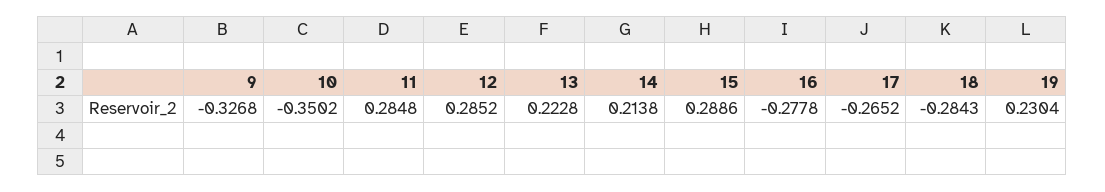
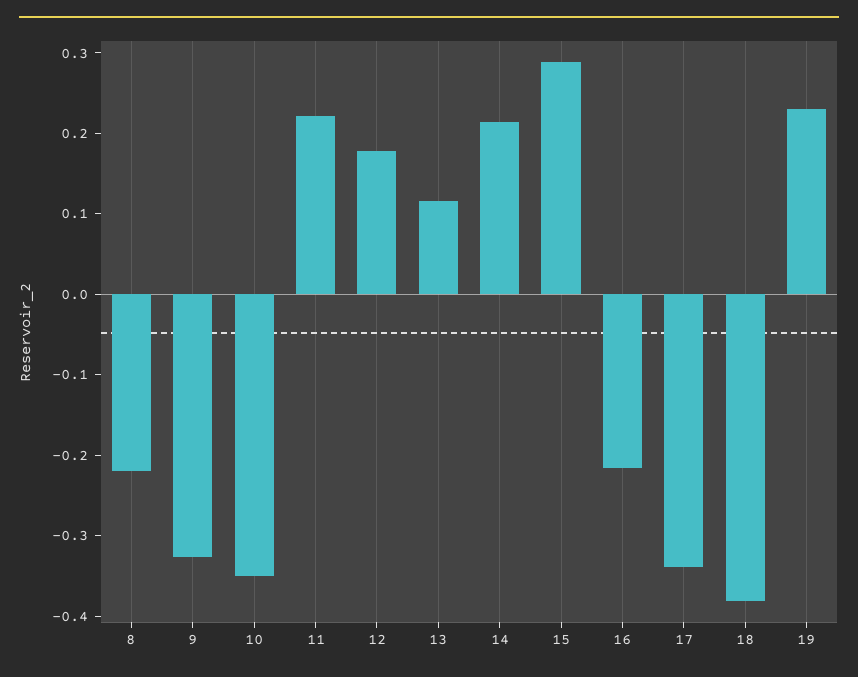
  {
    "9": -0.3268,
    "10": -0.3502,
-   "11": 0.2848,
+   "11": 0.22,
-   "12": 0.2852,
+   "12": 0.18,
-   "13": 0.2228,
+   "13": 0.12,
    "14": 0.2138,
    "15": 0.2886,
-   "16": -0.2778,
+   "16": -0.22,
-   "17": -0.2652,
+   "17": -0.34,
-   "18": -0.2843,
+   "18": -0.38,
-   "19": 0.2304
+   "19": 0.2304,
+   "8": -0.22
  }

